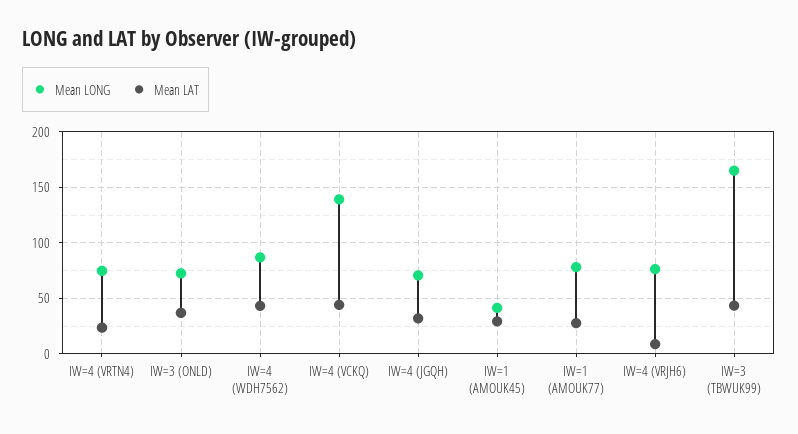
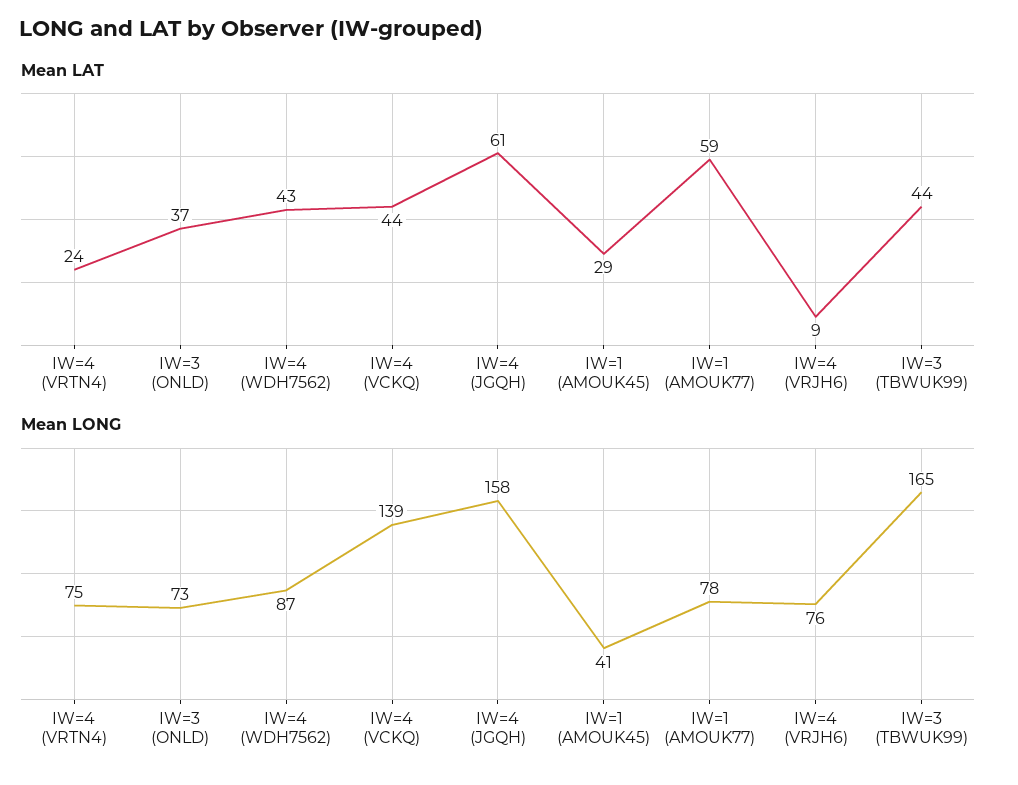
  {
    "Mean LONG": {
      "IW=4 (VRTN4)": 75,
      "IW=3 (ONLD)": 73,
      "IW=4 (WDH7562)": 87,
      "IW=4 (VCKQ)": 139,
-     "IW=4 (JGQH)": 70,
+     "IW=4 (JGQH)": 158,
      "IW=1 (AMOUK45)": 41,
      "IW=1 (AMOUK77)": 78,
      "IW=4 (VRJH6)": 76,
      "IW=3 (TBWUK99)": 165
    },
    "Mean LAT": {
      "IW=4 (VRTN4)": 24,
      "IW=3 (ONLD)": 37,
      "IW=4 (WDH7562)": 43,
      "IW=4 (VCKQ)": 44,
-     "IW=4 (JGQH)": 30,
+     "IW=4 (JGQH)": 61,
      "IW=1 (AMOUK45)": 29,
-     "IW=1 (AMOUK77)": 30,
+     "IW=1 (AMOUK77)": 59,
      "IW=4 (VRJH6)": 9,
      "IW=3 (TBWUK99)": 44
    }
  }

